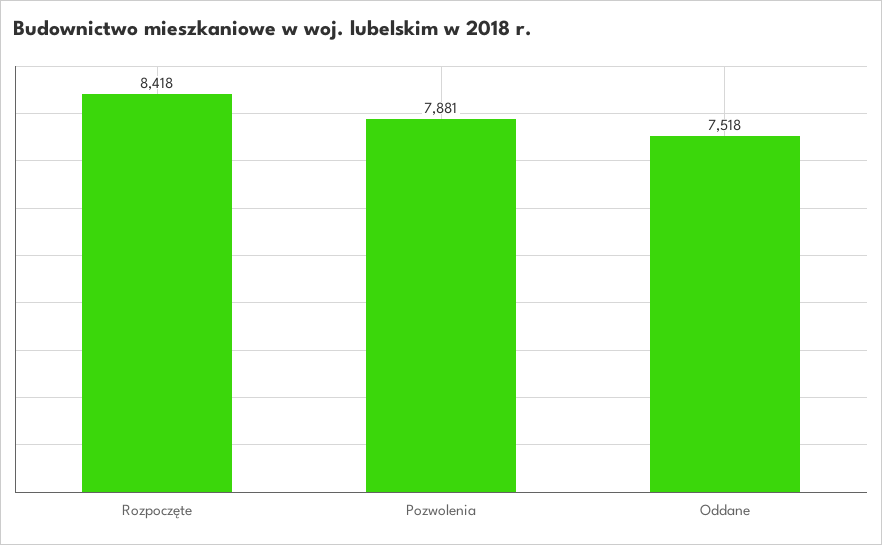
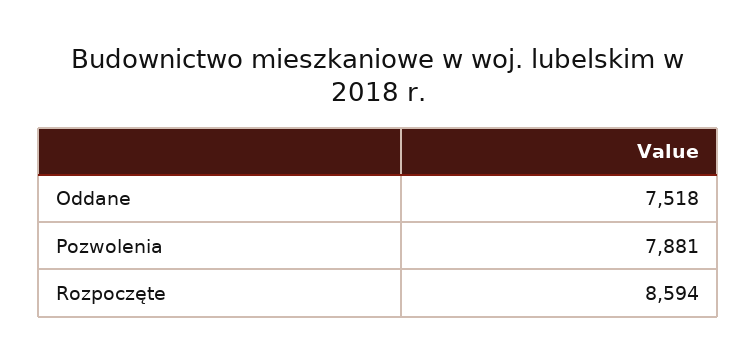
  {
-   "Rozpoczęte": 8418,
+   "Rozpoczęte": 8594,
    "Pozwolenia": 7881,
    "Oddane": 7518
  }

